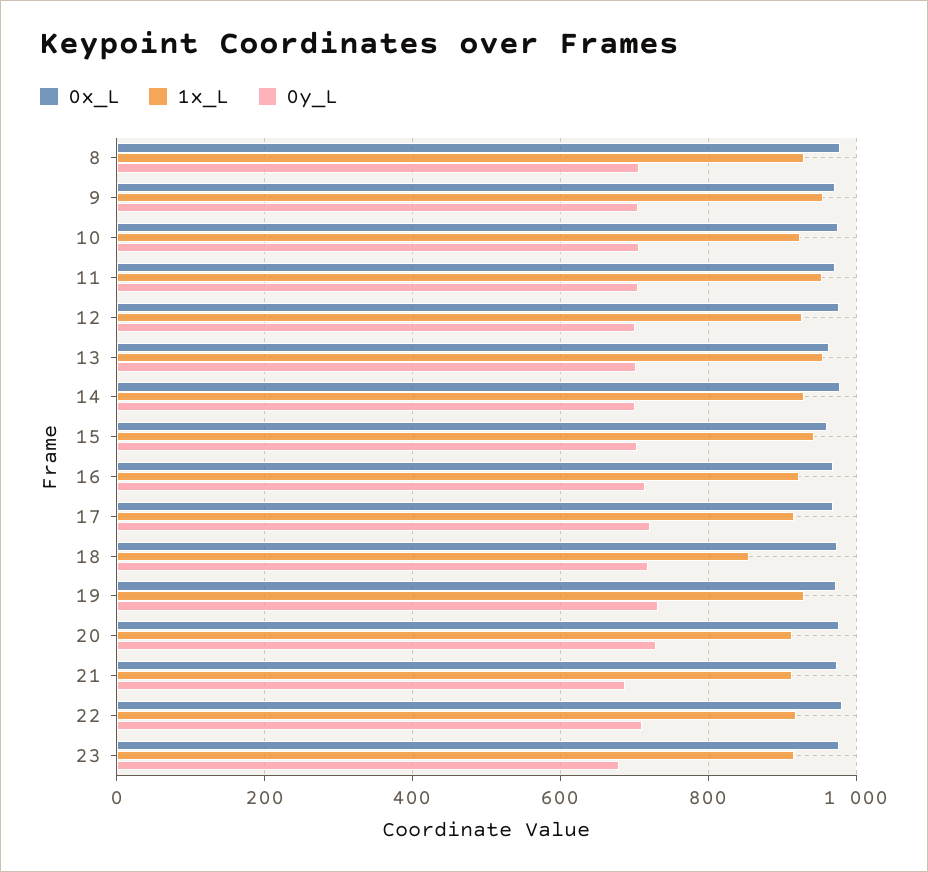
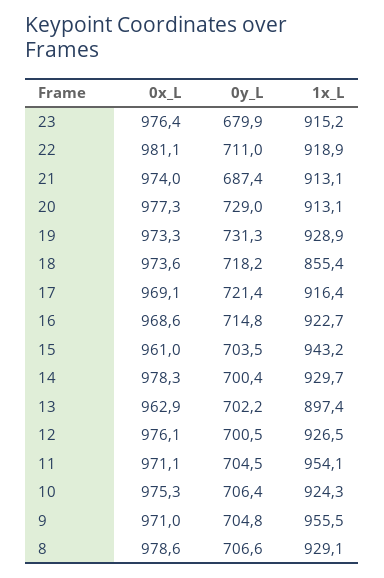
  {
    "0x_L": {
      "8": 978.6,
      "9": 971,
      "10": 975.3,
      "11": 971.1,
      "12": 976.1,
      "13": 962.9,
      "14": 978.3,
      "15": 961,
      "16": 968.6,
      "17": 969.1,
      "18": 973.6,
      "19": 973.3,
      "20": 977.3,
      "21": 974,
      "22": 981.1,
      "23": 976.4
    },
    "1x_L": {
      "8": 929.1,
      "9": 955.5,
      "10": 924.3,
      "11": 954.1,
      "12": 926.5,
-     "13": 960,
+     "13": 897.4,
      "14": 929.7,
      "15": 943.2,
      "16": 922.7,
      "17": 916.4,
      "18": 855.4,
      "19": 928.9,
      "20": 913.1,
      "21": 913.1,
      "22": 918.9,
      "23": 915.2
    },
    "0y_L": {
      "8": 706.6,
      "9": 704.8,
      "10": 706.4,
      "11": 704.5,
      "12": 700.5,
      "13": 702.2,
      "14": 700.4,
      "15": 703.5,
      "16": 714.8,
      "17": 721.4,
      "18": 718.2,
      "19": 731.3,
      "20": 729,
      "21": 687.4,
      "22": 711,
      "23": 679.9
    }
  }

